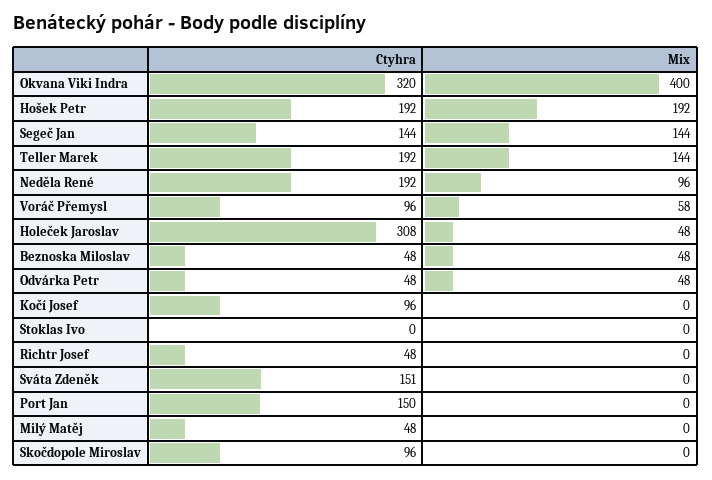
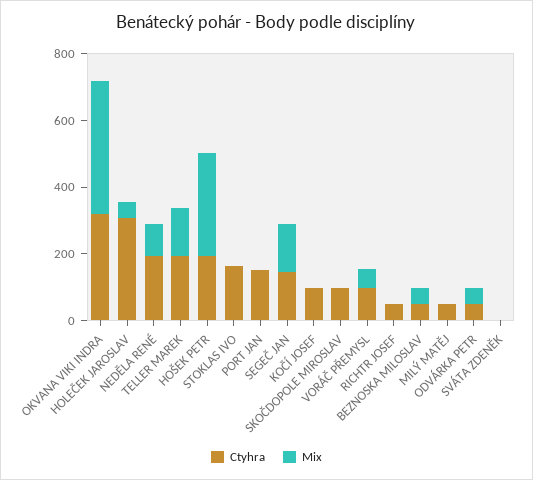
  {
    "Ctyhra": {
      "Okvana Viki Indra": 320,
      "Hošek Petr": 192,
      "Segeč Jan": 144,
      "Teller Marek": 192,
      "Neděla René": 192,
      "Voráč Přemysl": 96,
      "Holeček Jaroslav": 308,
      "Beznoska Miloslav": 48,
      "Odvárka Petr": 48,
      "Kočí Josef": 96,
-     "Stoklas Ivo": 0,
+     "Stoklas Ivo": 150,
      "Richtr Josef": 48,
-     "Sváta Zdeněk": 151,
+     "Sváta Zdeněk": 0,
      "Port Jan": 150,
      "Milý Matěj": 48,
      "Skočdopole Miroslav": 96
    },
    "Mix": {
      "Okvana Viki Indra": 400,
-     "Hošek Petr": 192,
+     "Hošek Petr": 300,
      "Segeč Jan": 144,
      "Teller Marek": 144,
      "Neděla René": 96,
      "Voráč Přemysl": 58,
      "Holeček Jaroslav": 48,
      "Beznoska Miloslav": 48,
      "Odvárka Petr": 48,
      "Kočí Josef": 0,
      "Stoklas Ivo": 0,
      "Richtr Josef": 0,
      "Sváta Zdeněk": 0,
      "Port Jan": 0,
      "Milý Matěj": 0,
      "Skočdopole Miroslav": 0
    }
  }

